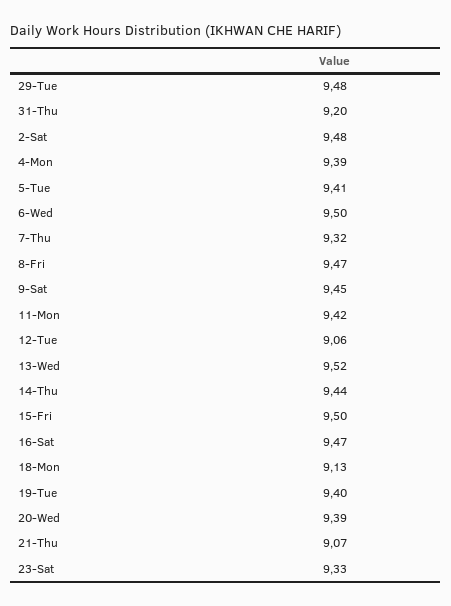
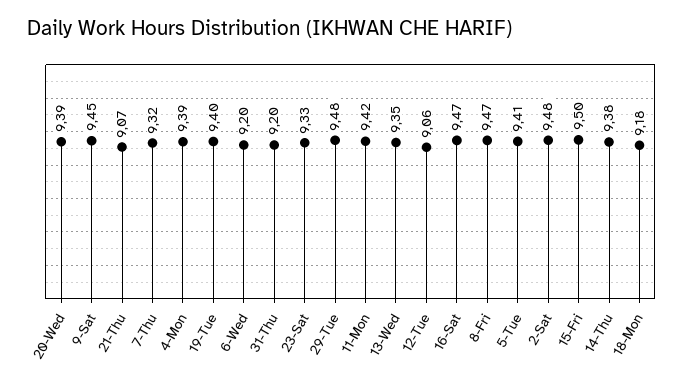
  {
    "29-Tue": 9.48,
    "31-Thu": 9.2,
    "2-Sat": 9.48,
    "4-Mon": 9.39,
    "5-Tue": 9.41,
-   "6-Wed": 9.5,
+   "6-Wed": 9.2,
    "7-Thu": 9.32,
    "8-Fri": 9.47,
    "9-Sat": 9.45,
    "11-Mon": 9.42,
    "12-Tue": 9.06,
-   "13-Wed": 9.52,
+   "13-Wed": 9.35,
-   "14-Thu": 9.44,
+   "14-Thu": 9.38,
    "15-Fri": 9.5,
    "16-Sat": 9.47,
-   "18-Mon": 9.13,
+   "18-Mon": 9.18,
    "19-Tue": 9.4,
    "20-Wed": 9.39,
    "21-Thu": 9.07,
    "23-Sat": 9.33
  }

